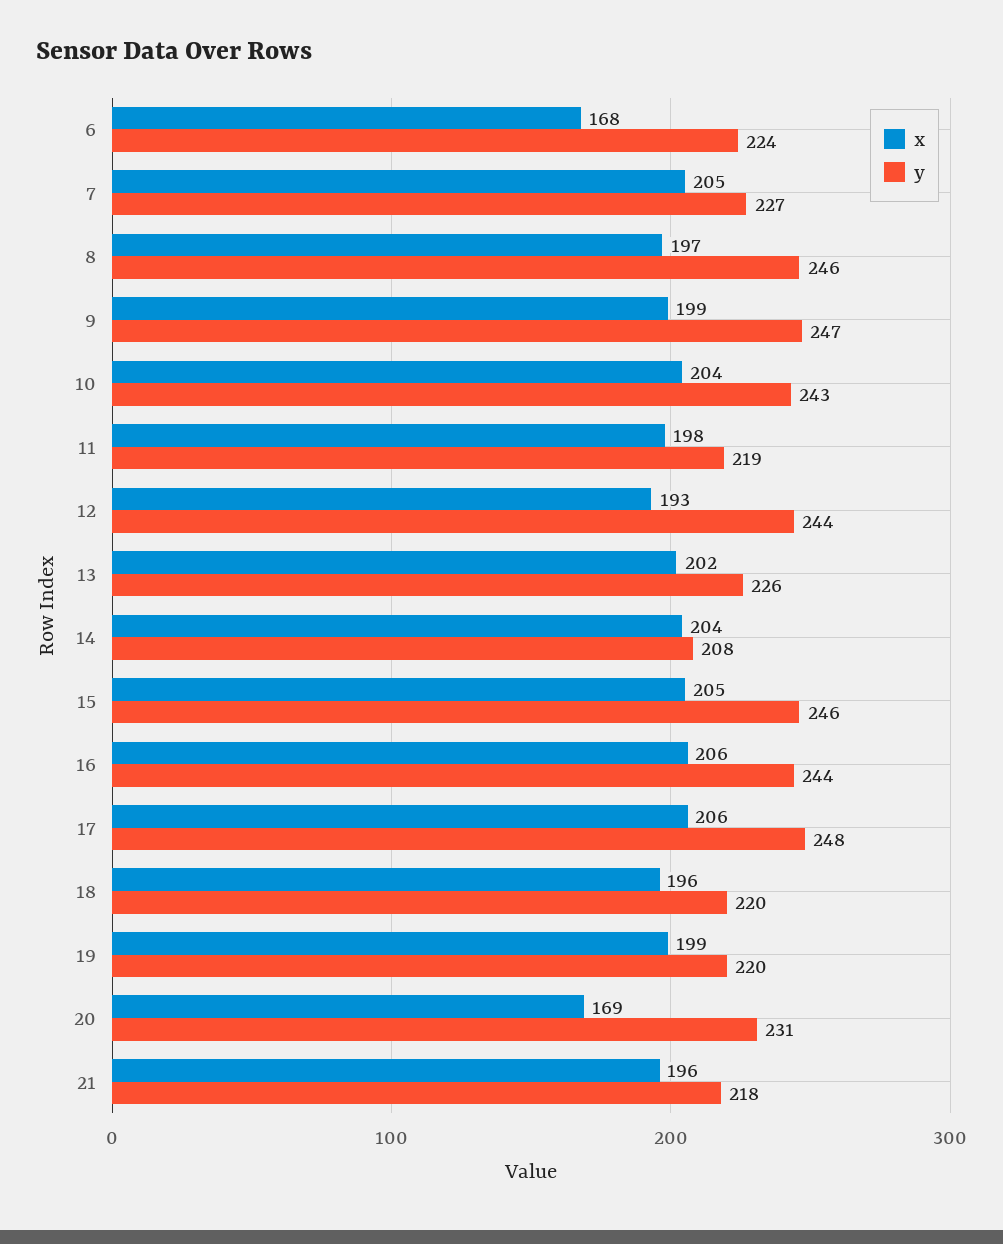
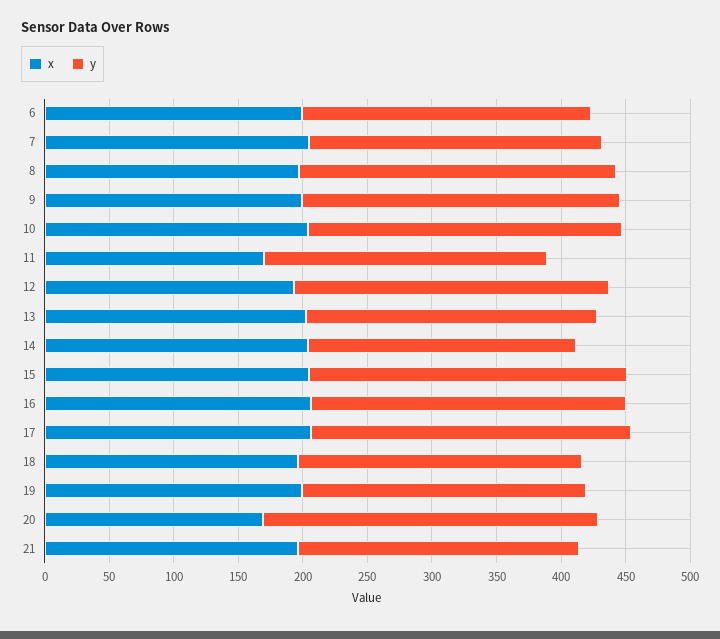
  {
    "x": {
-     "6": 168,
+     "6": 200,
      "7": 205,
      "8": 197,
      "9": 199,
      "10": 204,
-     "11": 198,
+     "11": 170,
      "12": 193,
      "13": 202,
      "14": 204,
      "15": 205,
      "16": 206,
      "17": 206,
      "18": 196,
      "19": 199,
      "20": 169,
      "21": 196
    },
    "y": {
      "6": 224,
      "7": 227,
      "8": 246,
      "9": 247,
      "10": 243,
      "11": 219,
      "12": 244,
      "13": 226,
      "14": 208,
      "15": 246,
      "16": 244,
      "17": 248,
      "18": 220,
      "19": 220,
-     "20": 231,
+     "20": 260,
      "21": 218
    }
  }

